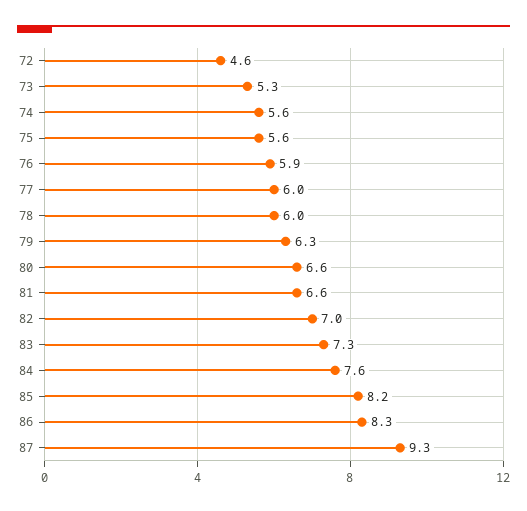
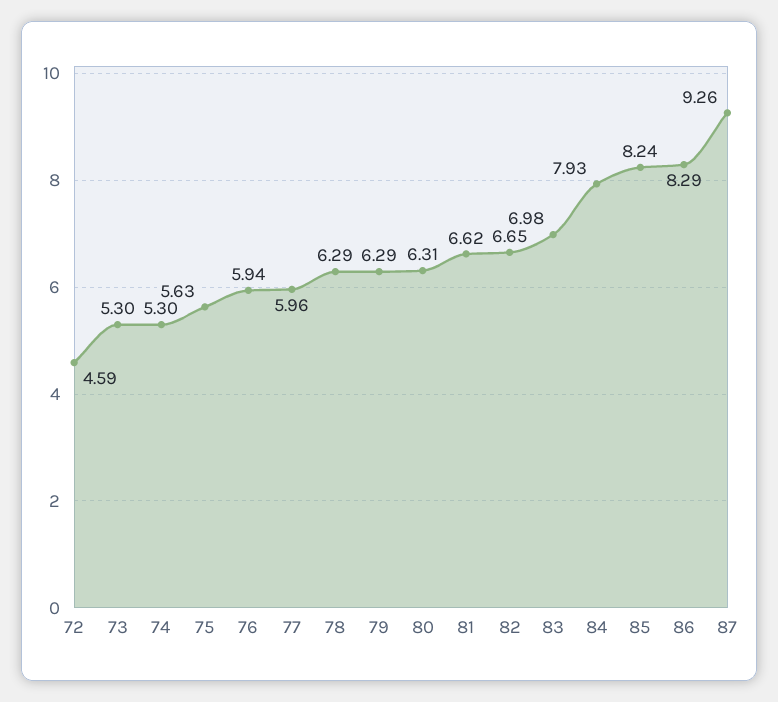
  {
    "72": 4.59,
    "73": 5.3,
-   "74": 5.6,
+   "74": 5.3,
    "75": 5.63,
    "76": 5.94,
    "77": 5.96,
-   "78": 6,
+   "78": 6.29,
    "79": 6.29,
-   "80": 6.6,
+   "80": 6.31,
    "81": 6.62,
-   "82": 7,
+   "82": 6.65,
-   "83": 7.3,
+   "83": 6.98,
-   "84": 7.6,
+   "84": 7.93,
    "85": 8.24,
    "86": 8.29,
    "87": 9.26
  }

